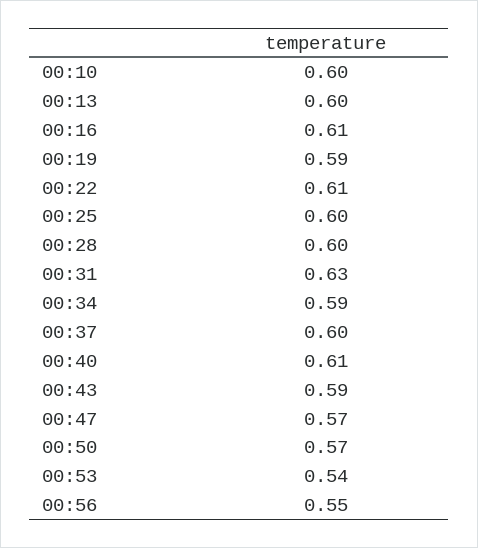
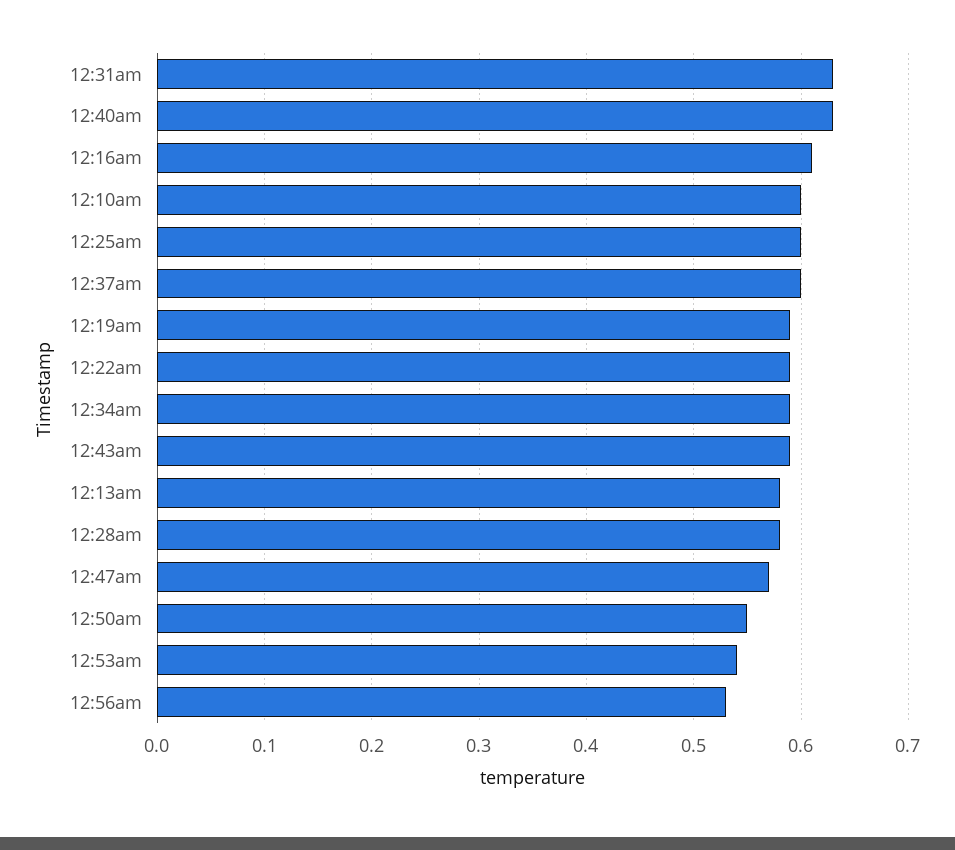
  {
    "00:10": 0.6,
-   "00:13": 0.6,
+   "00:13": 0.58,
    "00:16": 0.61,
    "00:19": 0.59,
-   "00:22": 0.61,
+   "00:22": 0.59,
    "00:25": 0.6,
-   "00:28": 0.6,
+   "00:28": 0.58,
    "00:31": 0.63,
    "00:34": 0.59,
    "00:37": 0.6,
-   "00:40": 0.61,
+   "00:40": 0.63,
    "00:43": 0.59,
    "00:47": 0.57,
-   "00:50": 0.57,
+   "00:50": 0.55,
    "00:53": 0.54,
-   "00:56": 0.55
+   "00:56": 0.53
  }

